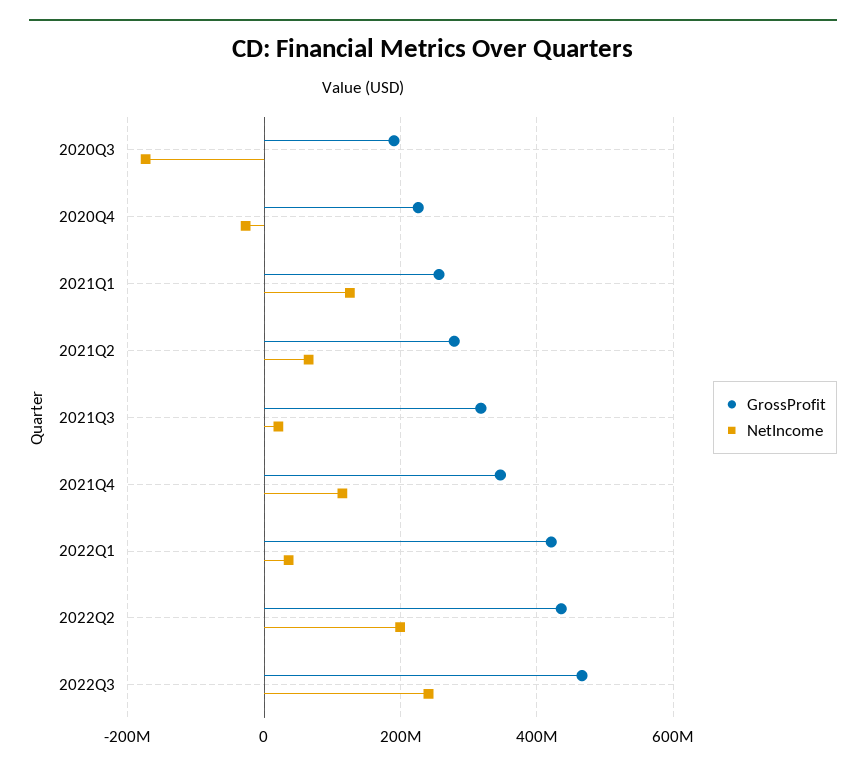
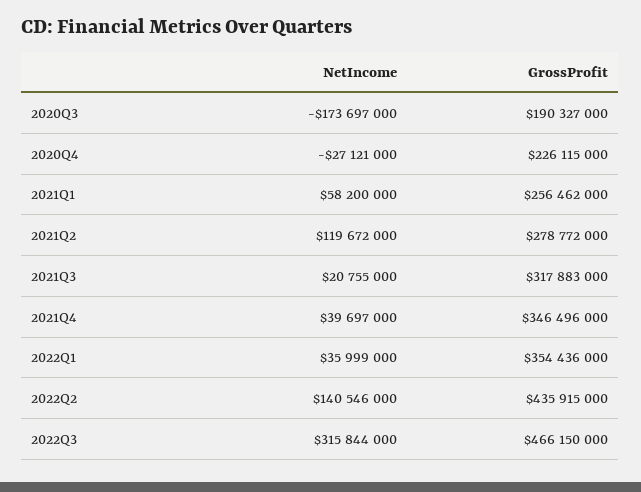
  {
    "GrossProfit": {
      "2020Q3": 190327000,
      "2020Q4": 226115000,
      "2021Q1": 256462000,
      "2021Q2": 278772000,
      "2021Q3": 317883000,
      "2021Q4": 346496000,
-     "2022Q1": 420000000,
+     "2022Q1": 354436000,
      "2022Q2": 435915000,
      "2022Q3": 466150000
    },
    "NetIncome": {
      "2020Q3": -173697000,
      "2020Q4": -27121000,
-     "2021Q1": 120000000,
+     "2021Q1": 58200000,
-     "2021Q2": 60000000,
+     "2021Q2": 119672000,
      "2021Q3": 20755000,
-     "2021Q4": 120000000,
+     "2021Q4": 39697000,
      "2022Q1": 35999000,
-     "2022Q2": 200000000,
+     "2022Q2": 140546000,
-     "2022Q3": 240000000
+     "2022Q3": 315844000
    }
  }

